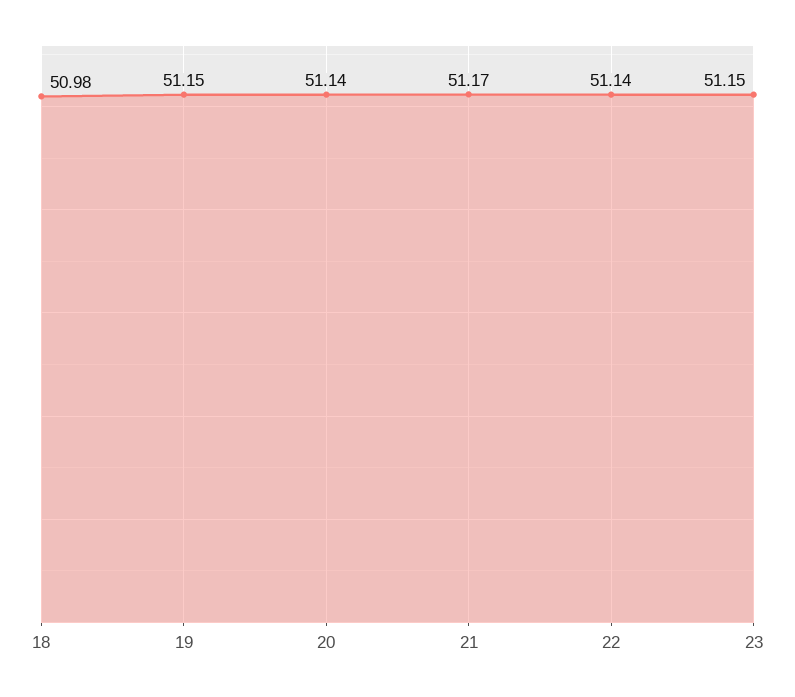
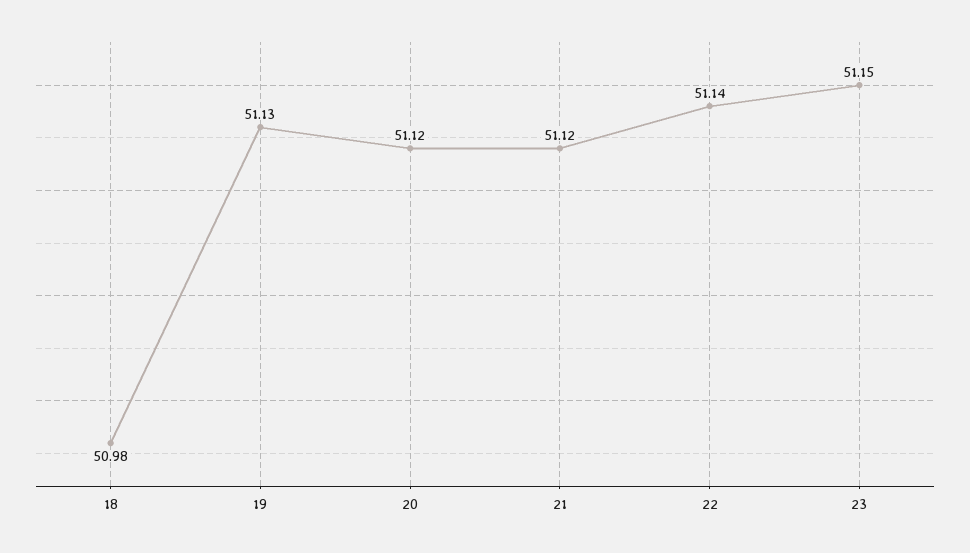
  {
    "18": 50.98,
-   "19": 51.15,
+   "19": 51.13,
-   "20": 51.14,
+   "20": 51.12,
-   "21": 51.17,
+   "21": 51.12,
    "22": 51.14,
    "23": 51.15
  }

